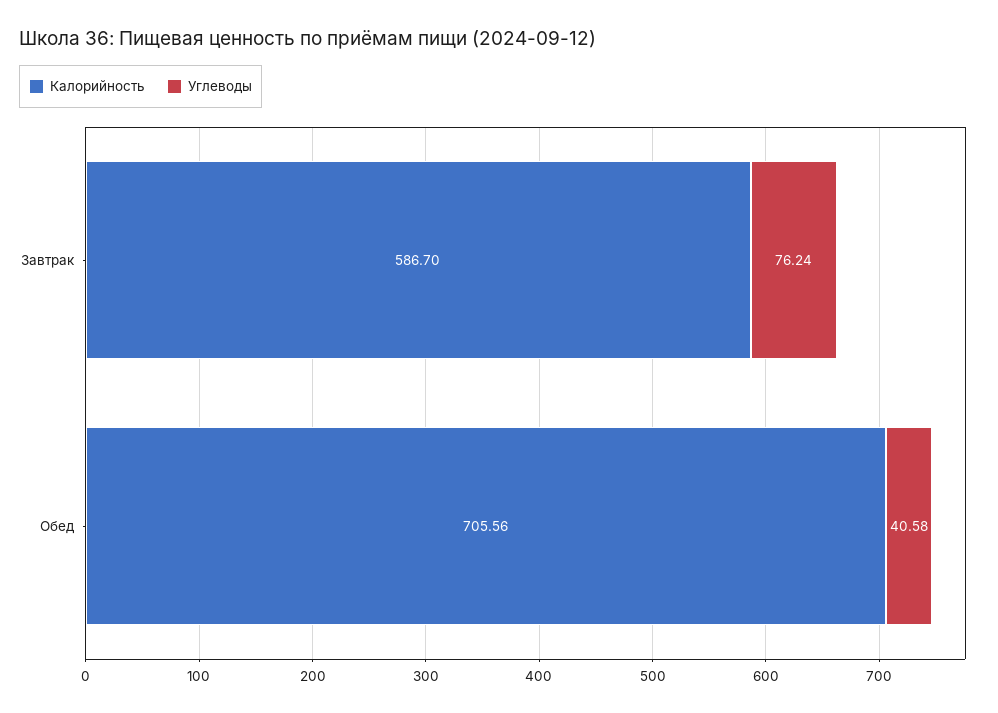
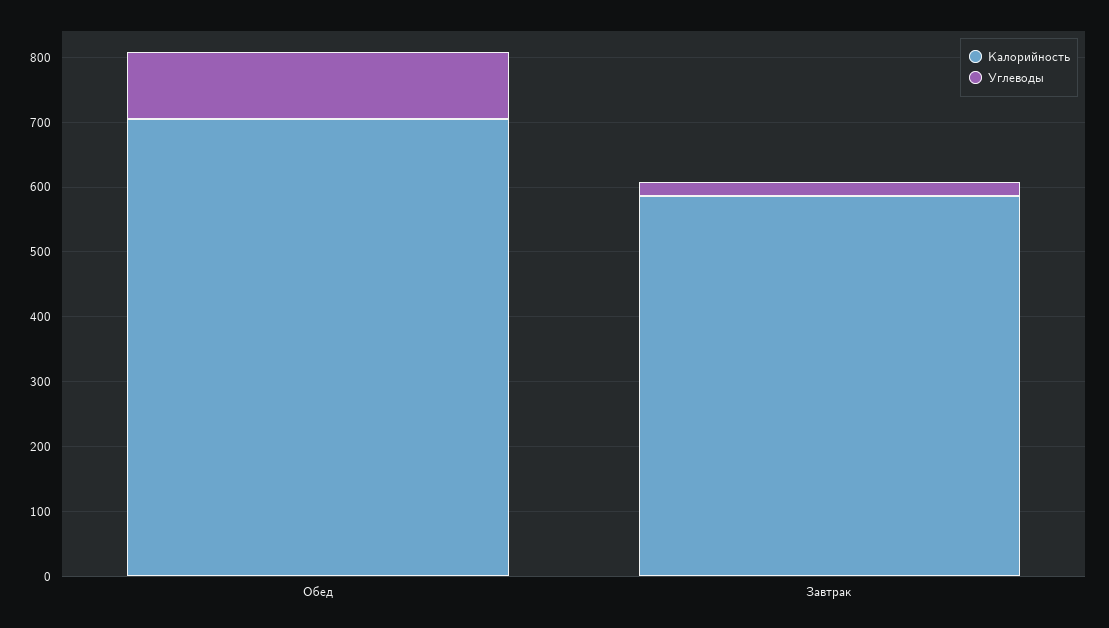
  {
    "Калорийность": {
      "Завтрак": 586.7,
      "Обед": 705.56
    },
    "Углеводы": {
-     "Завтрак": 76.24,
+     "Завтрак": 20,
-     "Обед": 40.58
+     "Обед": 100
    }
  }

